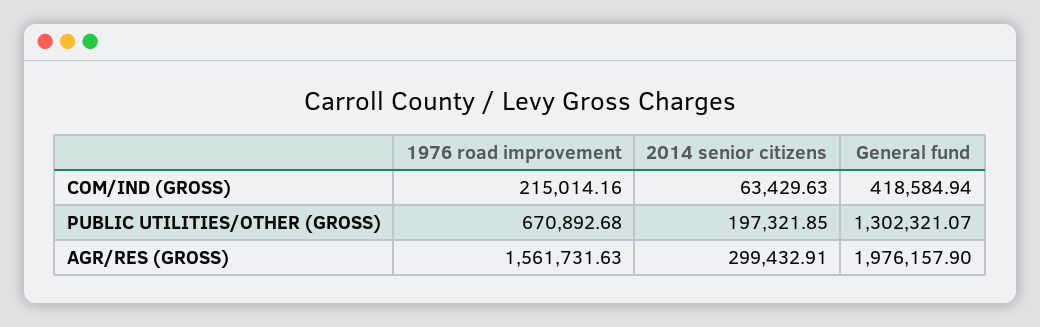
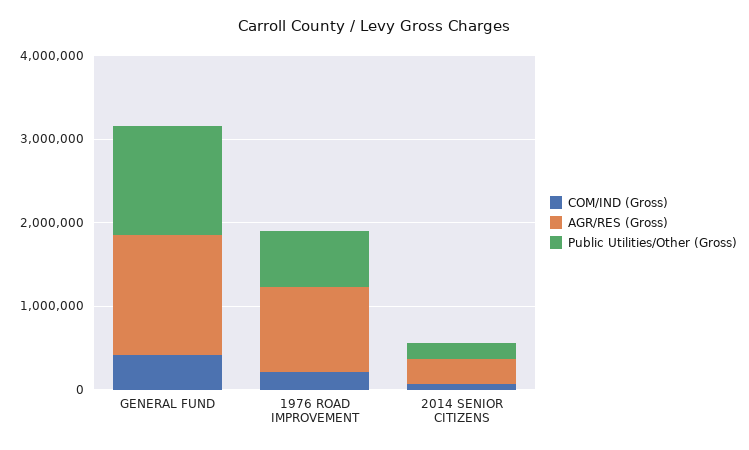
  {
    "COM/IND (GROSS)": {
      "1976 road improvement": 215014.16,
      "2014 senior citizens": 63429.63,
      "General fund": 418584.94
    },
    "PUBLIC UTILITIES/OTHER (GROSS)": {
      "1976 road improvement": 670892.68,
      "2014 senior citizens": 197321.85,
      "General fund": 1302321.07
    },
    "AGR/RES (GROSS)": {
-     "1976 road improvement": 1561731.63,
+     "1976 road improvement": 1000000,
      "2014 senior citizens": 299432.91,
-     "General fund": 1976157.9
+     "General fund": 1400000
    }
  }

